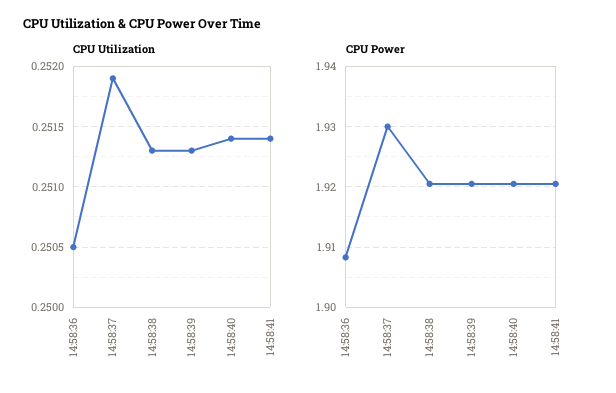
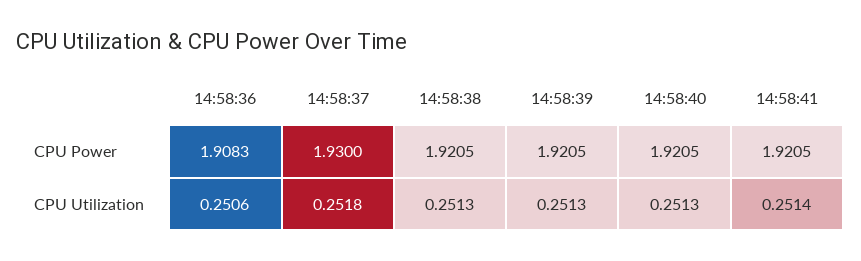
  {
    "CPU Utilization": {
-     "14:58:36": 0.2505,
+     "14:58:36": 0.2506,
-     "14:58:37": 0.2519,
+     "14:58:37": 0.2518,
      "14:58:38": 0.2513,
      "14:58:39": 0.2513,
-     "14:58:40": 0.2514,
+     "14:58:40": 0.2513,
      "14:58:41": 0.2514
    },
    "CPU Power": {
      "14:58:36": 1.9083,
      "14:58:37": 1.93,
      "14:58:38": 1.9205,
      "14:58:39": 1.9205,
      "14:58:40": 1.9205,
      "14:58:41": 1.9205
    }
  }

